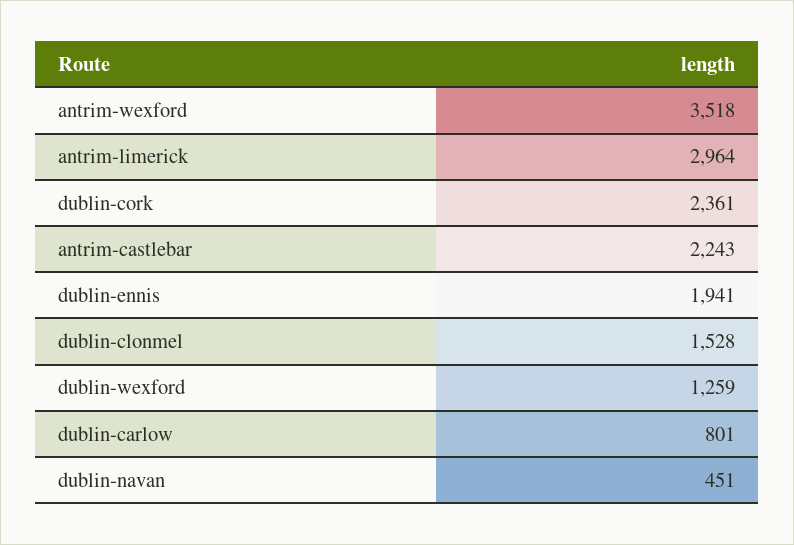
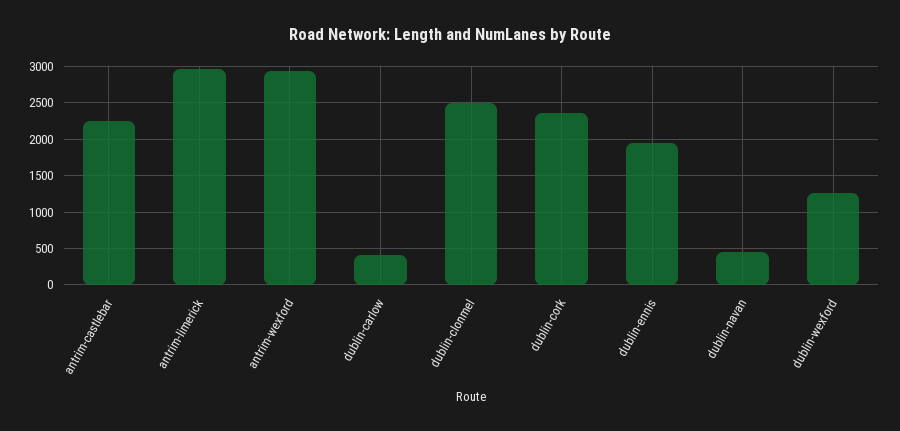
  {
-   "antrim-wexford": 3518,
+   "antrim-wexford": 2900,
    "antrim-limerick": 2964,
    "dublin-cork": 2361,
    "antrim-castlebar": 2243,
    "dublin-ennis": 1941,
-   "dublin-clonmel": 1528,
+   "dublin-clonmel": 2500,
    "dublin-wexford": 1259,
-   "dublin-carlow": 801,
+   "dublin-carlow": 400,
    "dublin-navan": 451
  }

